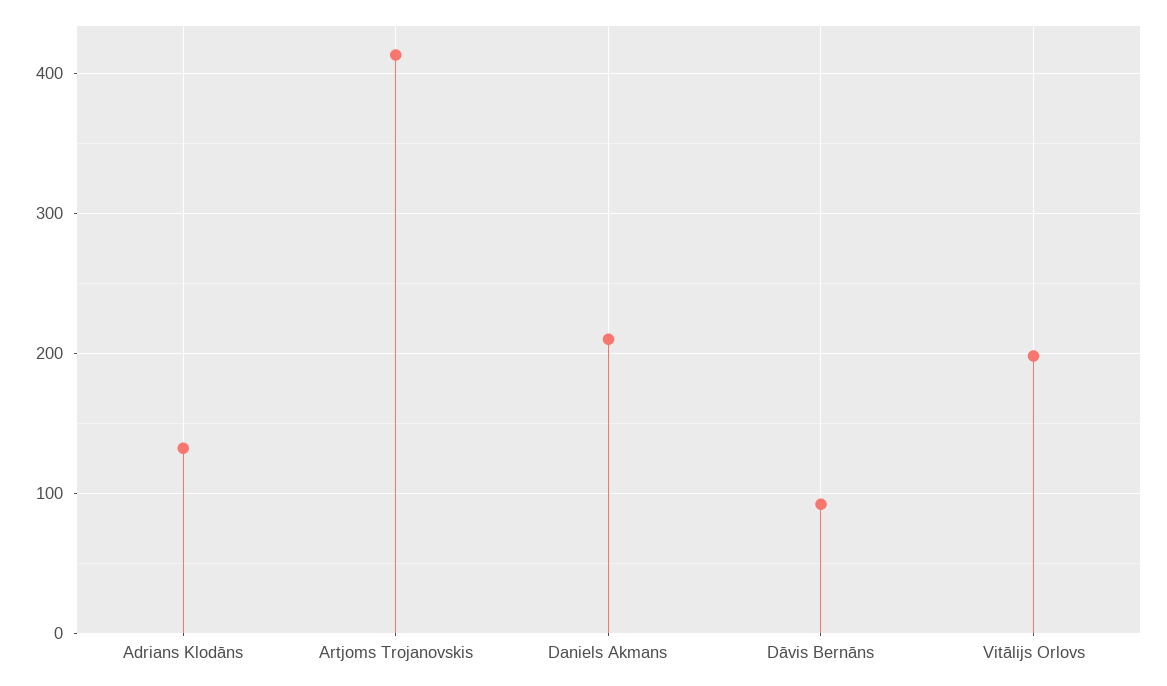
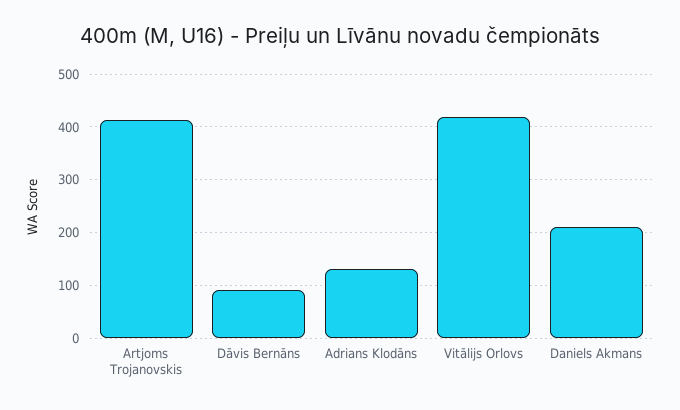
  {
    "Adrians Klodāns": 130,
    "Artjoms Trojanovskis": 410,
    "Daniels Akmans": 210,
    "Dāvis Bernāns": 90,
-   "Vitālijs Orlovs": 200
+   "Vitālijs Orlovs": 420
  }

